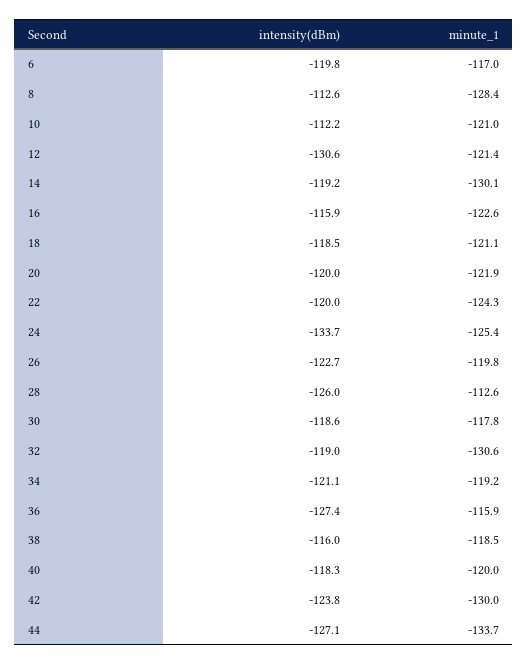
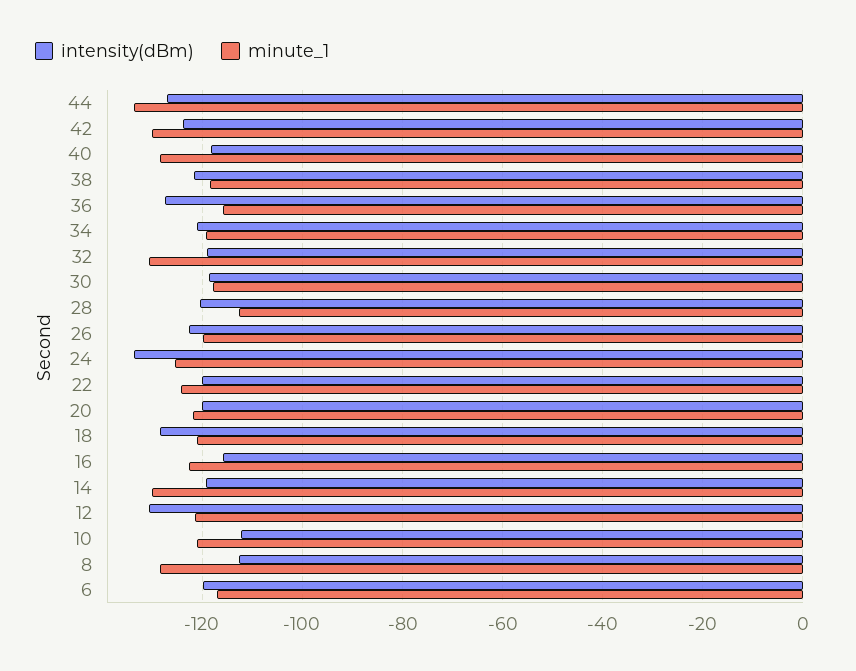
  {
    "intensity(dBm)": {
      "6": -119.8,
      "8": -112.6,
      "10": -112.2,
      "12": -130.6,
      "14": -119.2,
      "16": -115.9,
-     "18": -118.5,
+     "18": -128,
      "20": -120,
      "22": -120,
      "24": -133.7,
      "26": -122.7,
-     "28": -126,
+     "28": -120,
      "30": -118.6,
      "32": -119,
      "34": -121.1,
      "36": -127.4,
-     "38": -116,
+     "38": -122,
      "40": -118.3,
      "42": -123.8,
      "44": -127.1
    },
    "minute_1": {
      "6": -117,
      "8": -128.4,
      "10": -121,
      "12": -121.4,
      "14": -130.1,
      "16": -122.6,
      "18": -121.1,
      "20": -121.9,
      "22": -124.3,
      "24": -125.4,
      "26": -119.8,
      "28": -112.6,
      "30": -117.8,
      "32": -130.6,
      "34": -119.2,
      "36": -115.9,
      "38": -118.5,
-     "40": -120,
+     "40": -128,
      "42": -130,
      "44": -133.7
    }
  }

